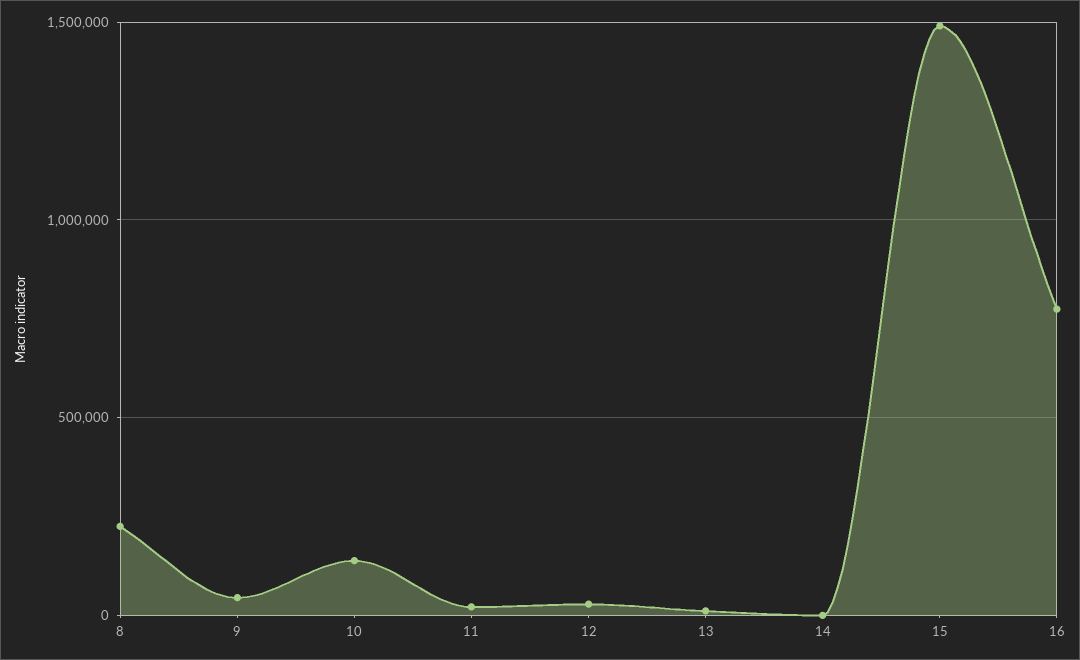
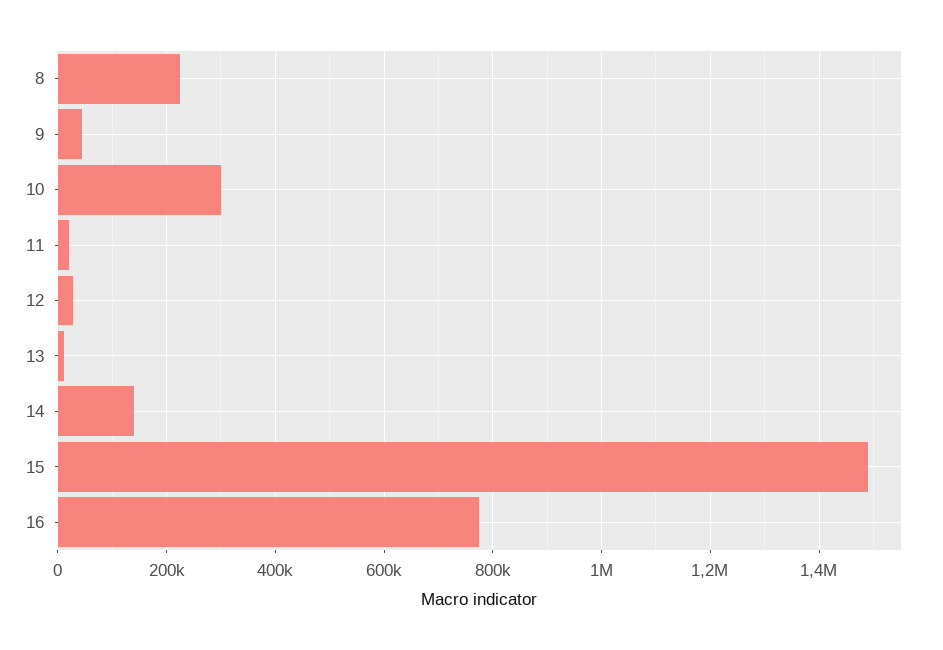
  {
    "8": 220000,
    "9": 40000,
-   "10": 150000,
+   "10": 300000,
    "11": 20000,
    "12": 20000,
    "13": 20000,
-   "14": 0,
+   "14": 140000,
    "15": 1500000,
    "16": 780000
  }

